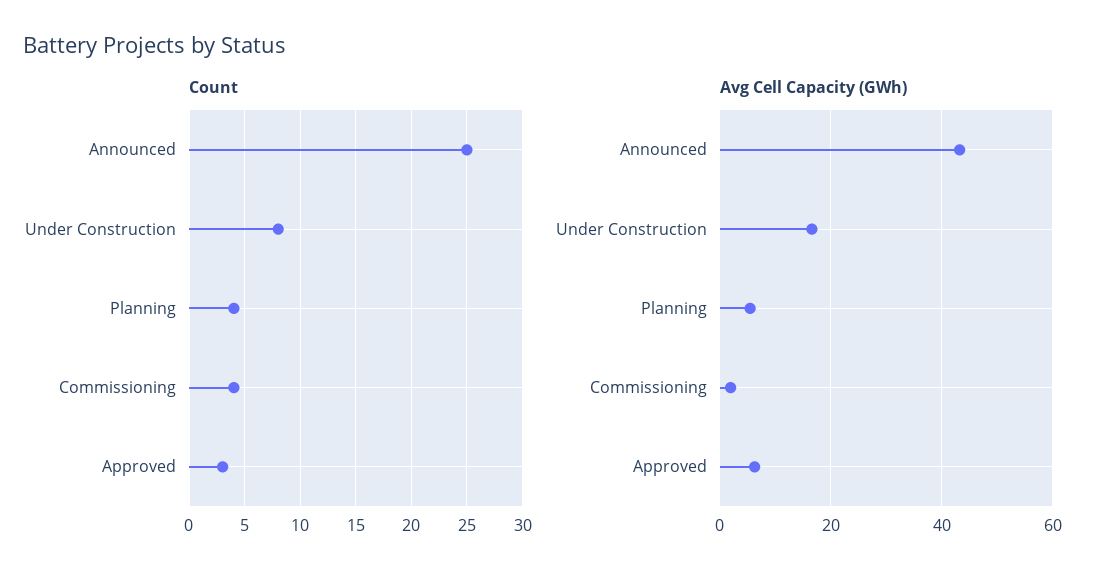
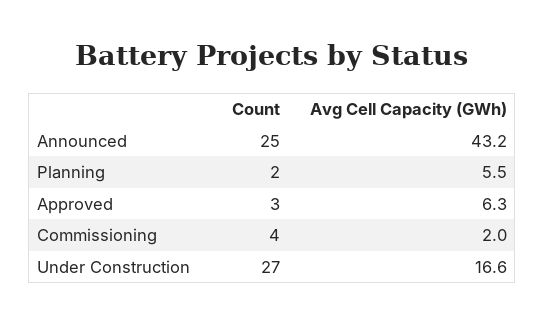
  {
    "Count": {
      "Announced": 25,
-     "Under Construction": 8,
+     "Under Construction": 27,
-     "Planning": 4,
+     "Planning": 2,
      "Commissioning": 4,
      "Approved": 3
    },
    "Avg Cell Capacity (GWh)": {
      "Announced": 43.2,
      "Under Construction": 16.6,
      "Planning": 5.5,
      "Commissioning": 2,
      "Approved": 6.3
    }
  }

